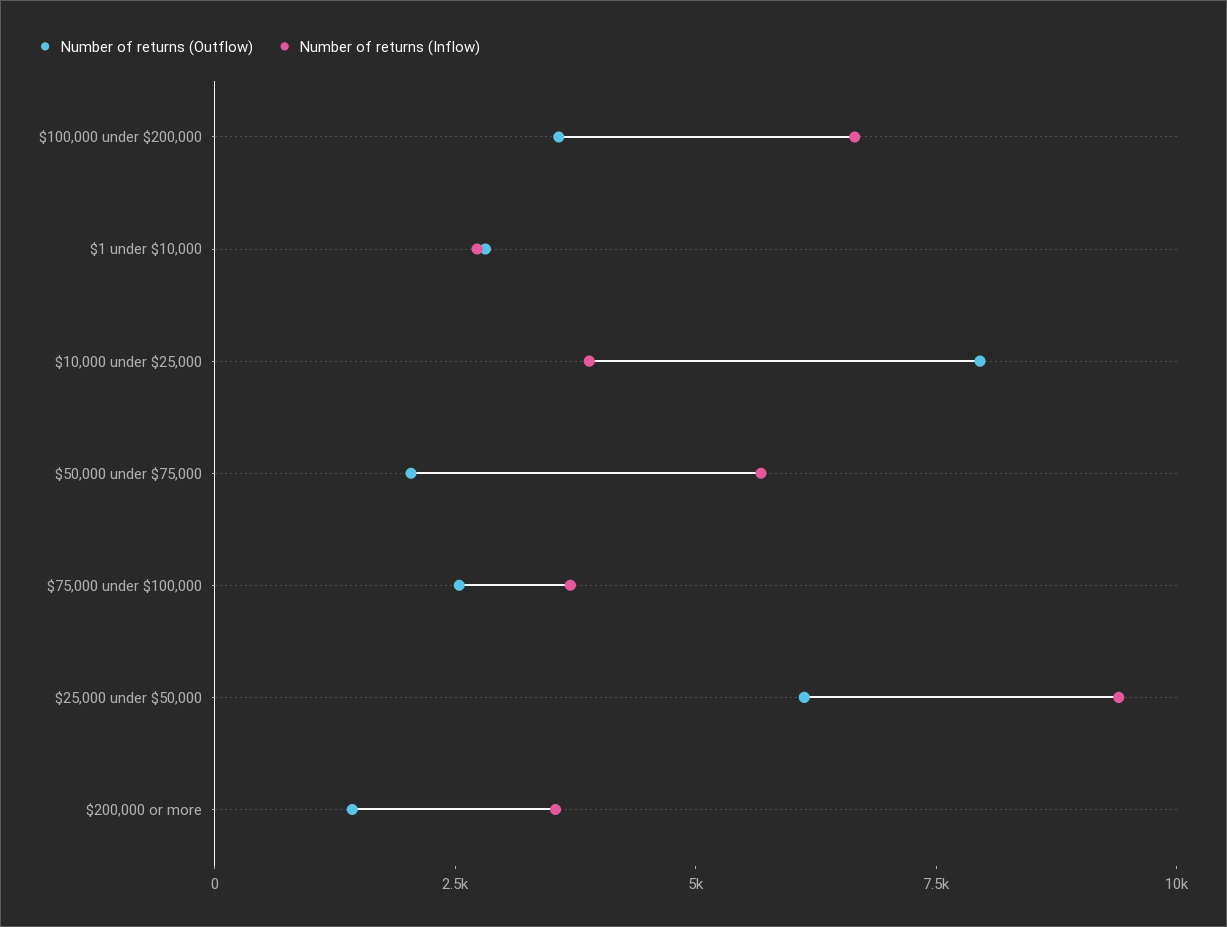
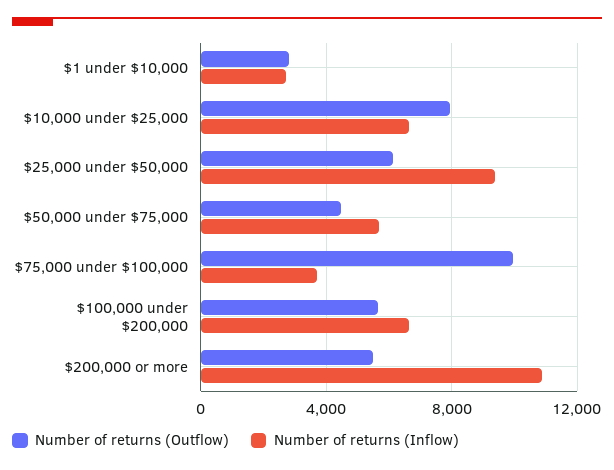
  {
    "Number of returns (Outflow)": {
-     "$100,000 under $200,000": 3500,
+     "$100,000 under $200,000": 5500,
      "$1 under $10,000": 3000,
      "$10,000 under $25,000": 8000,
-     "$50,000 under $75,000": 2000,
+     "$50,000 under $75,000": 4500,
-     "$75,000 under $100,000": 2500,
+     "$75,000 under $100,000": 10000,
      "$25,000 under $50,000": 6000,
-     "$200,000 or more": 1500
+     "$200,000 or more": 5500
    },
    "Number of returns (Inflow)": {
      "$100,000 under $200,000": 6500,
      "$1 under $10,000": 2500,
-     "$10,000 under $25,000": 4000,
+     "$10,000 under $25,000": 6500,
      "$50,000 under $75,000": 5500,
      "$75,000 under $100,000": 3500,
      "$25,000 under $50,000": 9500,
-     "$200,000 or more": 3500
+     "$200,000 or more": 11000
    }
  }

